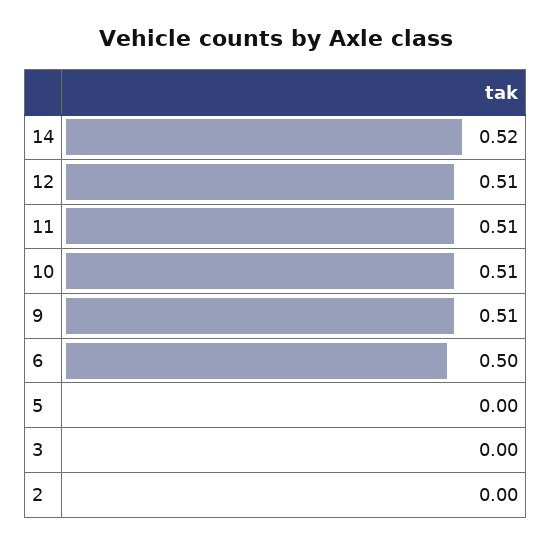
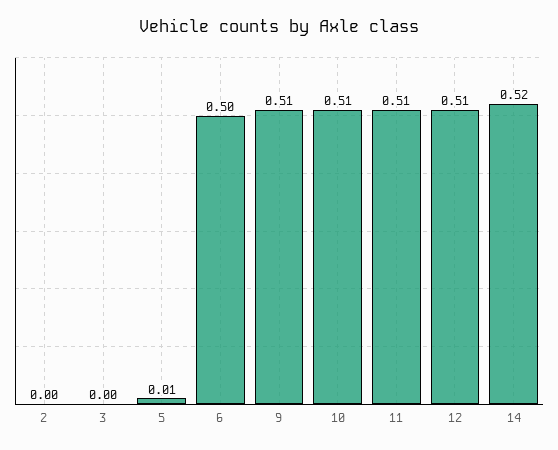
  {
    "14": 0.52,
    "12": 0.51,
    "11": 0.51,
    "10": 0.51,
    "9": 0.51,
    "6": 0.5,
-   "5": 0,
+   "5": 0.01,
    "3": 0,
    "2": 0
  }

